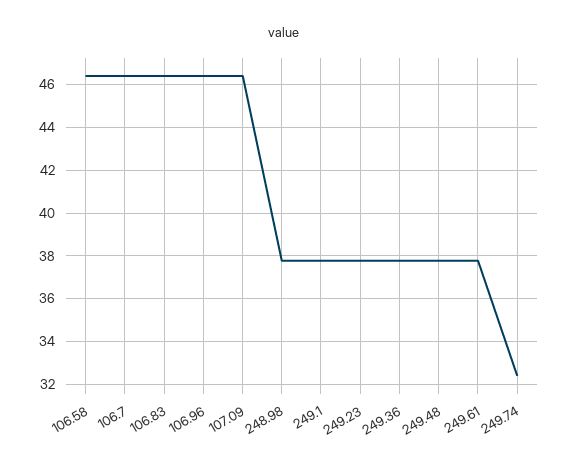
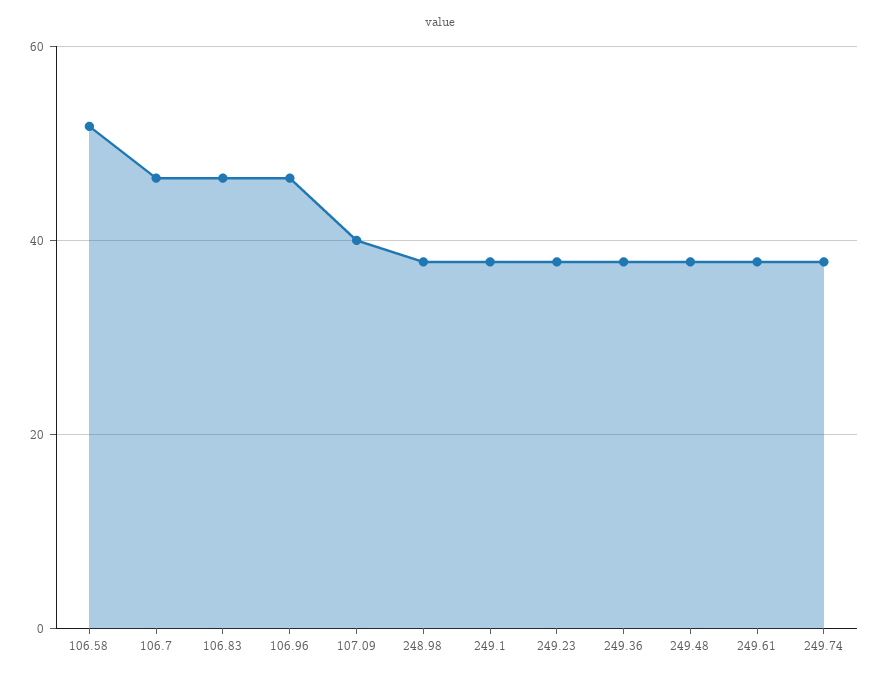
  {
-   "106.58": 46.5,
+   "106.58": 52,
    "106.7": 46.5,
    "106.83": 46.5,
    "106.96": 46.5,
-   "107.09": 46.5,
+   "107.09": 40,
    "248.98": 38,
    "249.1": 38,
    "249.23": 38,
    "249.36": 38,
    "249.48": 38,
    "249.61": 38,
-   "249.74": 32.5
+   "249.74": 38
  }

